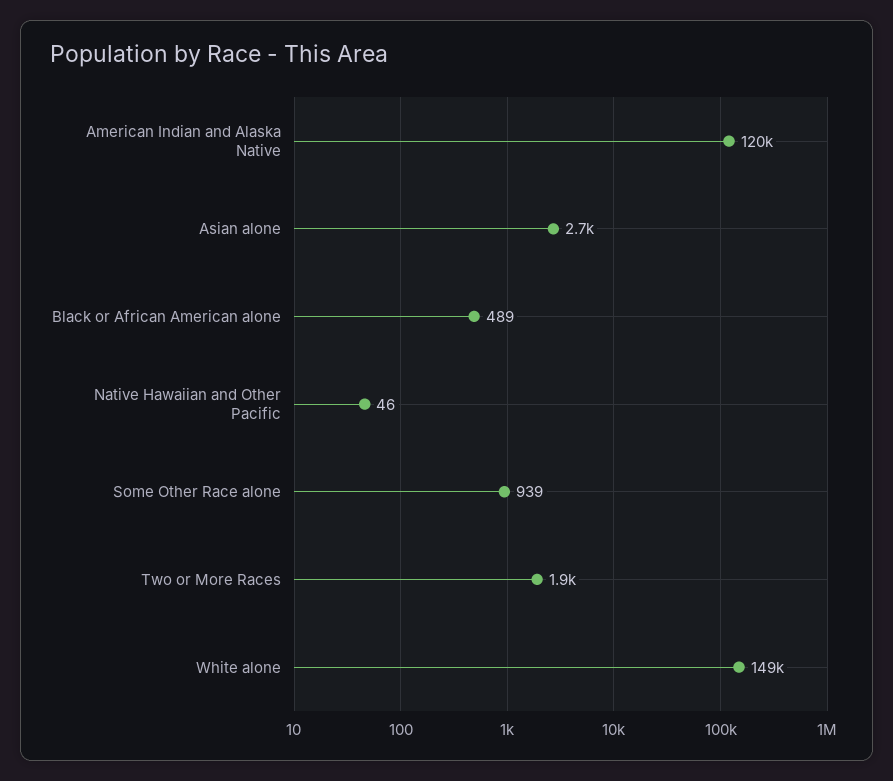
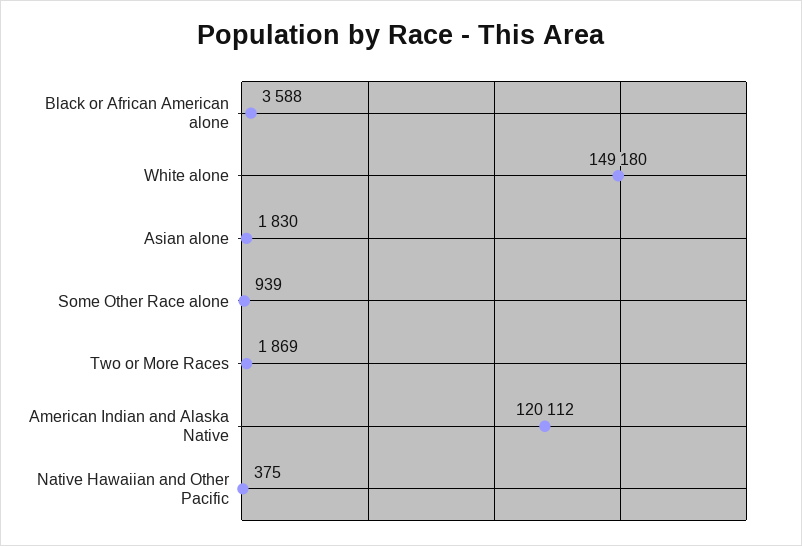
  {
    "American Indian and Alaska Native": 120112,
-   "Asian alone": 2700,
+   "Asian alone": 1830,
-   "Black or African American alone": 489,
+   "Black or African American alone": 3588,
-   "Native Hawaiian and Other Pacific": 46,
+   "Native Hawaiian and Other Pacific": 375,
    "Some Other Race alone": 939,
    "Two or More Races": 1869,
    "White alone": 149180
  }

